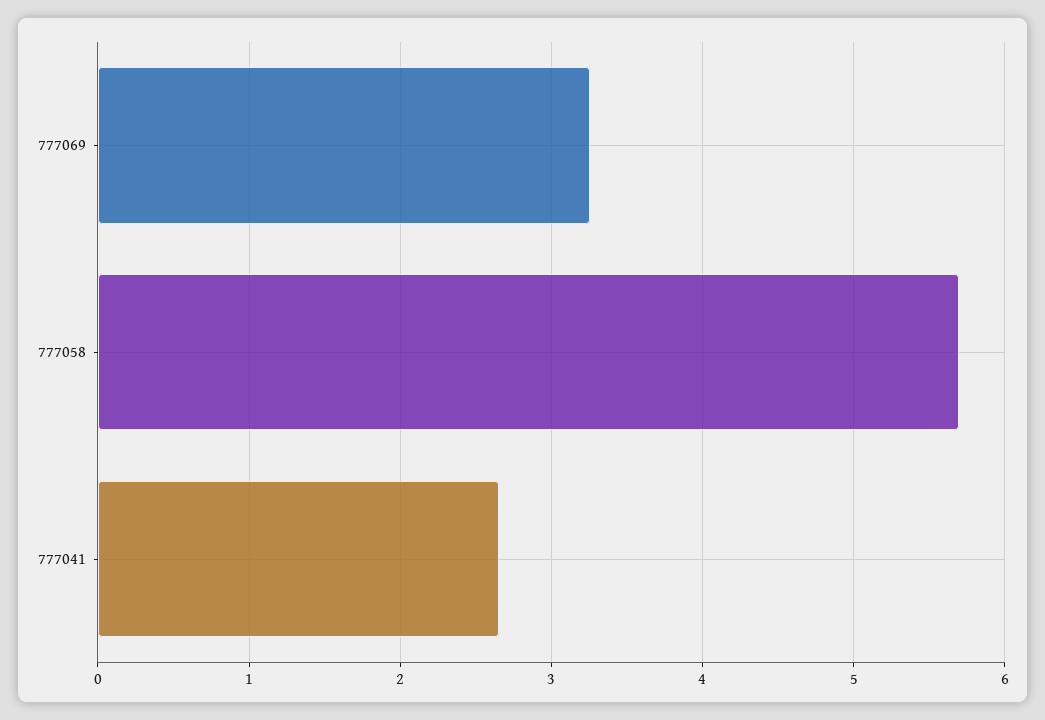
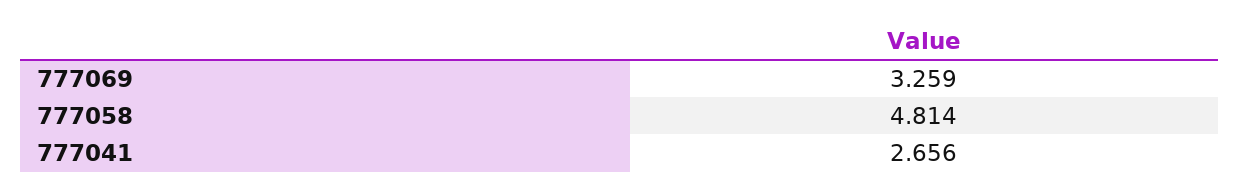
  {
    "777069": 3.259,
-   "777058": 5.7,
+   "777058": 4.814,
    "777041": 2.656
  }

